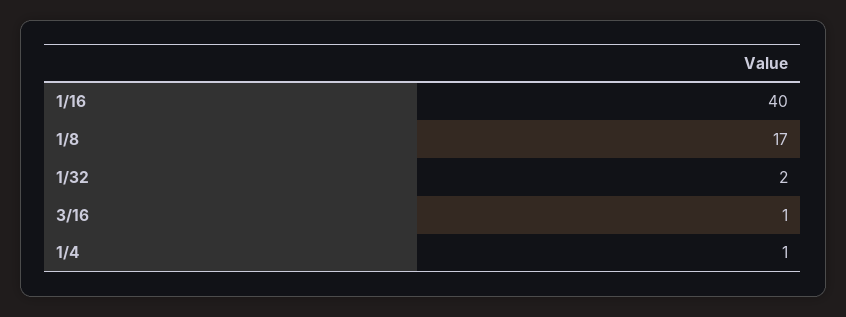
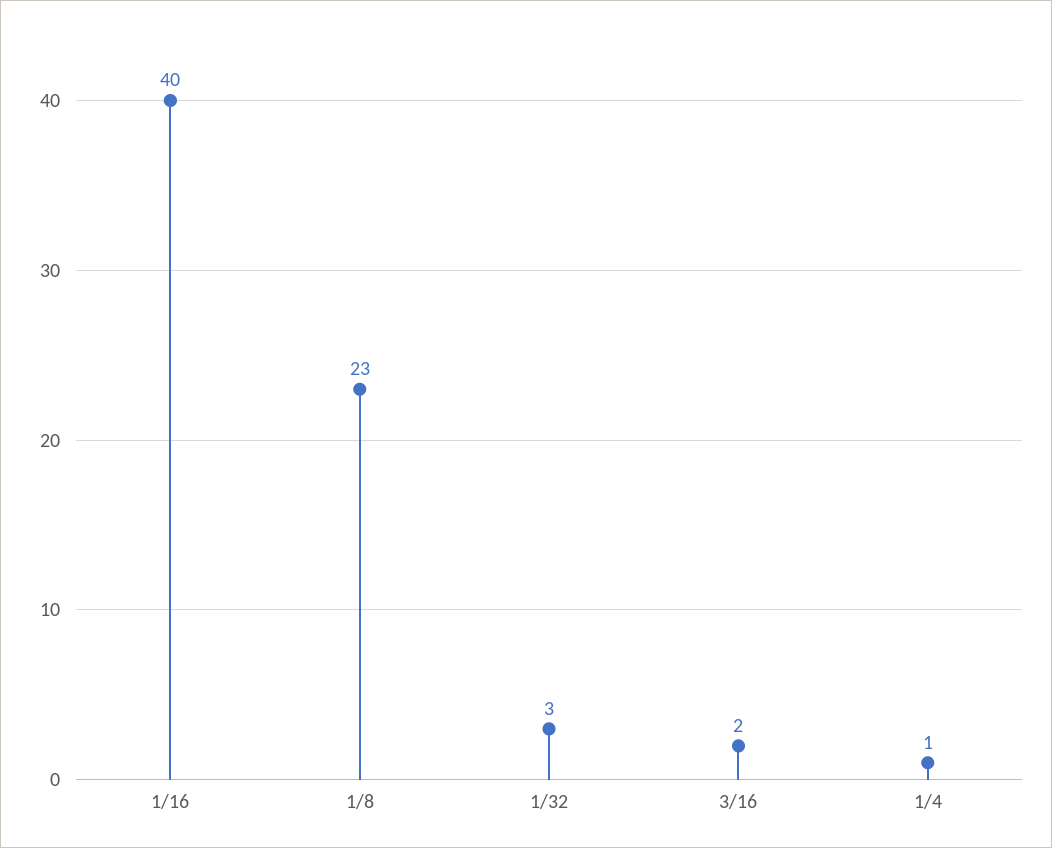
  {
    "1/16": 40,
-   "1/8": 17,
+   "1/8": 23,
-   "1/32": 2,
+   "1/32": 3,
-   "3/16": 1,
+   "3/16": 2,
    "1/4": 1
  }

